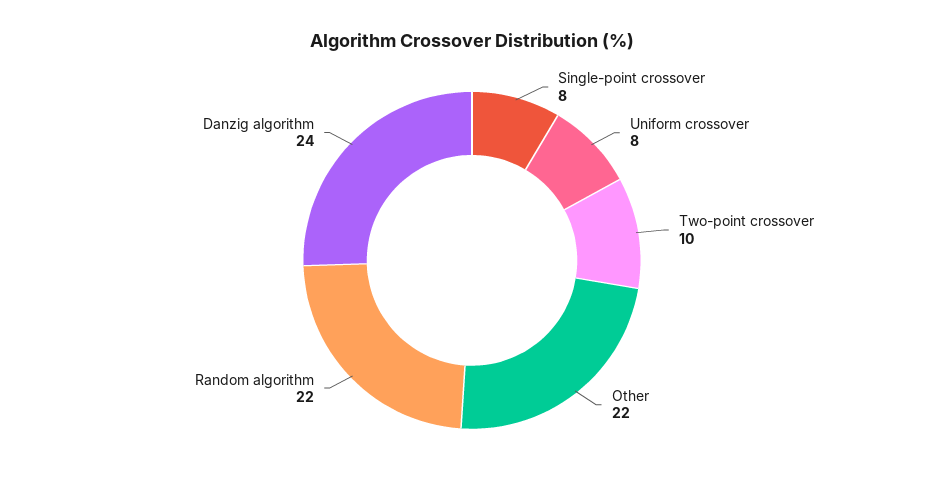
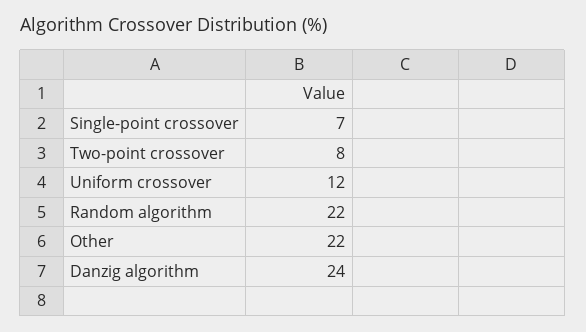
  {
-   "Single-point crossover": 8,
+   "Single-point crossover": 7,
-   "Uniform crossover": 8,
+   "Uniform crossover": 12,
-   "Two-point crossover": 10,
+   "Two-point crossover": 8,
    "Other": 22,
    "Random algorithm": 22,
    "Danzig algorithm": 24
  }

